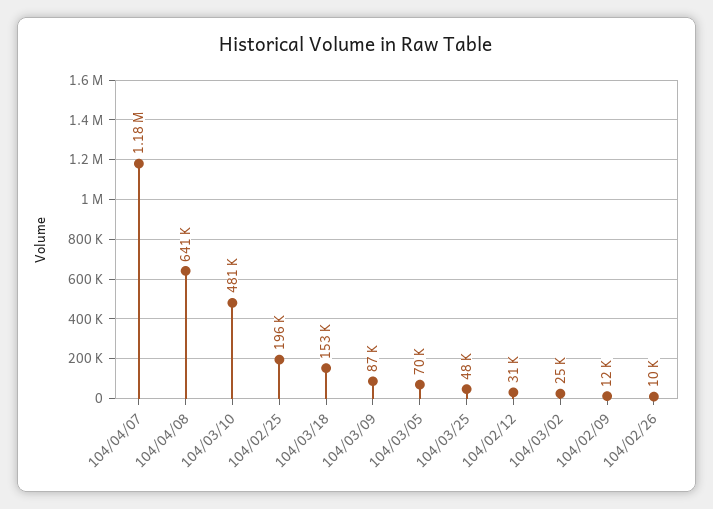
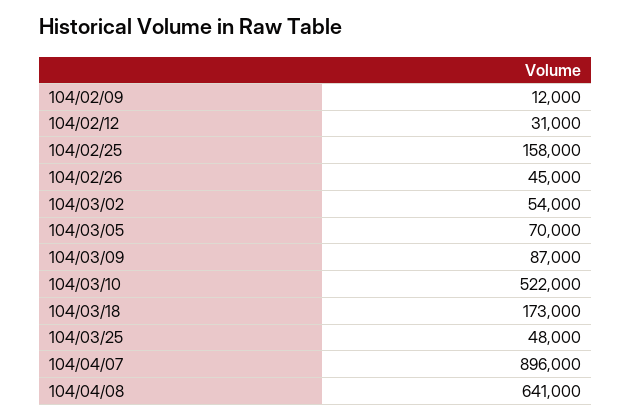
  {
-   "104/04/07": 1180000,
+   "104/04/07": 896000,
    "104/04/08": 641000,
-   "104/03/10": 481000,
+   "104/03/10": 522000,
-   "104/02/25": 196000,
+   "104/02/25": 158000,
-   "104/03/18": 153000,
+   "104/03/18": 173000,
    "104/03/09": 87000,
    "104/03/05": 70000,
    "104/03/25": 48000,
    "104/02/12": 31000,
-   "104/03/02": 25000,
+   "104/03/02": 54000,
    "104/02/09": 12000,
-   "104/02/26": 10000
+   "104/02/26": 45000
  }

